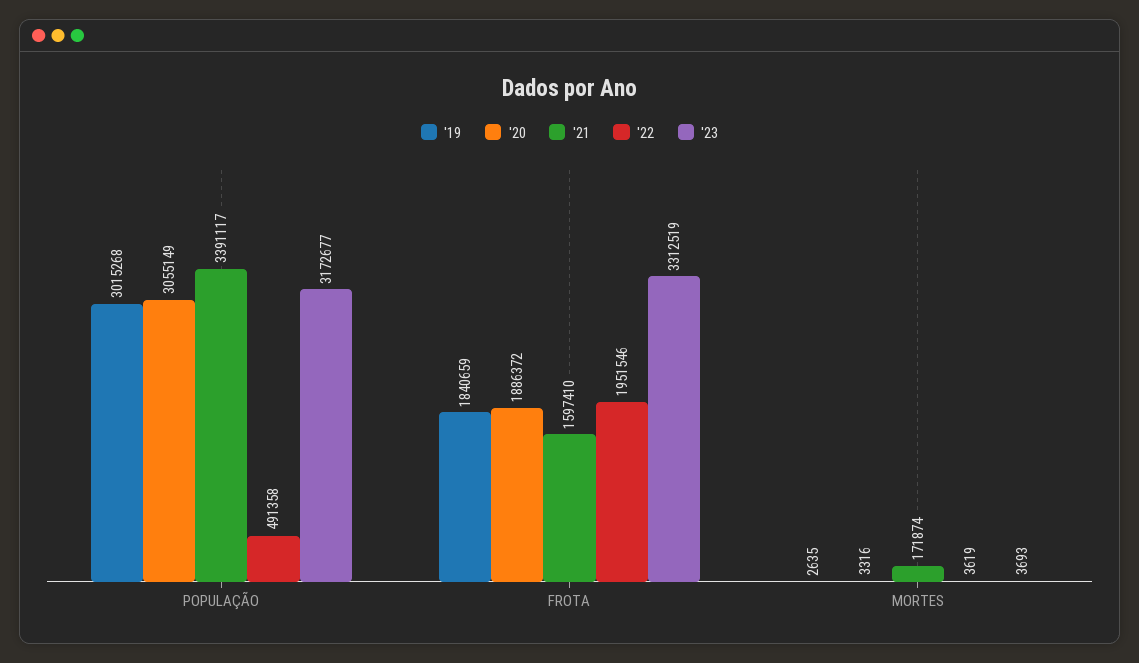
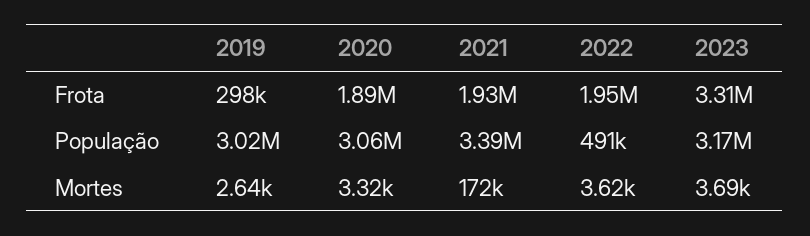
  {
    "'19": {
      "POPULAÇÃO": 3015268,
-     "FROTA": 1840659,
+     "FROTA": 298000,
      "MORTES": 2635
    },
    "'20": {
      "POPULAÇÃO": 3055149,
      "FROTA": 1886372,
      "MORTES": 3316
    },
    "'21": {
      "POPULAÇÃO": 3391117,
-     "FROTA": 1597410,
+     "FROTA": 1930000,
      "MORTES": 171874
    },
    "'22": {
      "POPULAÇÃO": 491358,
      "FROTA": 1951546,
      "MORTES": 3619
    },
    "'23": {
      "POPULAÇÃO": 3172677,
      "FROTA": 3312519,
      "MORTES": 3693
    }
  }

